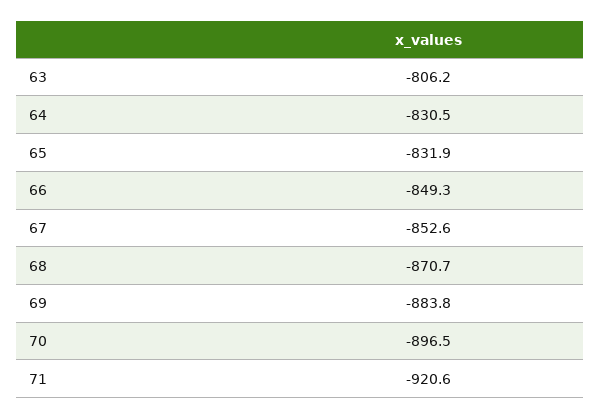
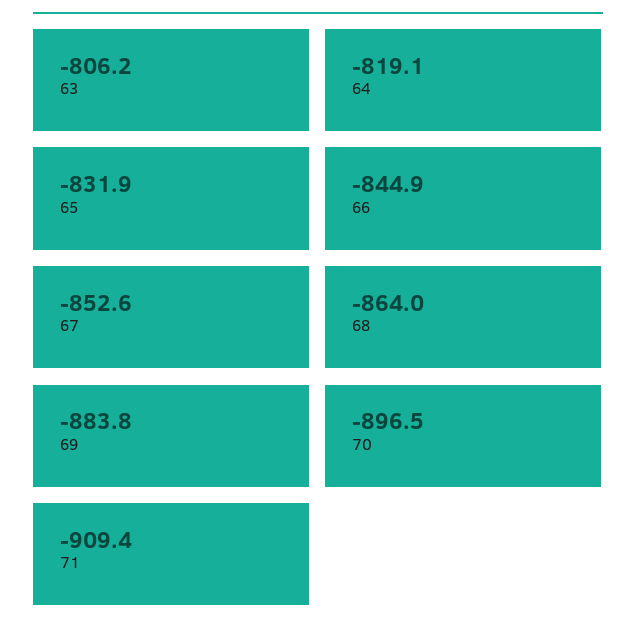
  {
    "63": -806.2,
-   "64": -830.5,
+   "64": -819.1,
    "65": -831.9,
-   "66": -849.3,
+   "66": -844.9,
    "67": -852.6,
-   "68": -870.7,
+   "68": -864,
    "69": -883.8,
    "70": -896.5,
-   "71": -920.6
+   "71": -909.4
  }

